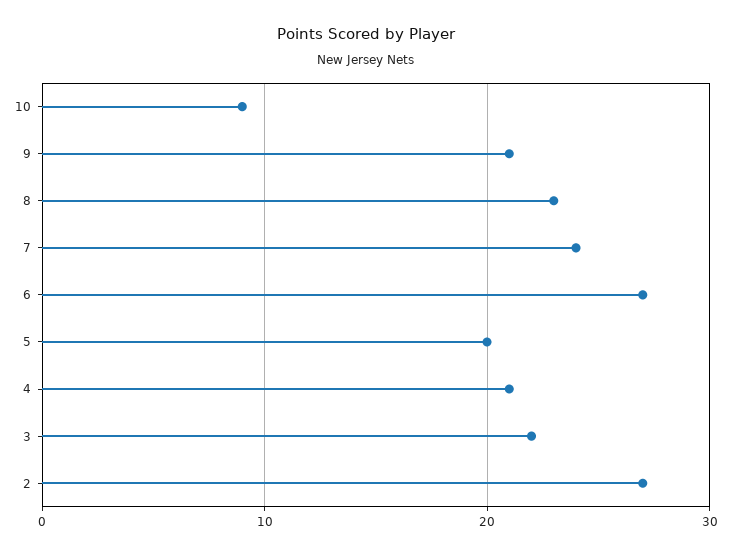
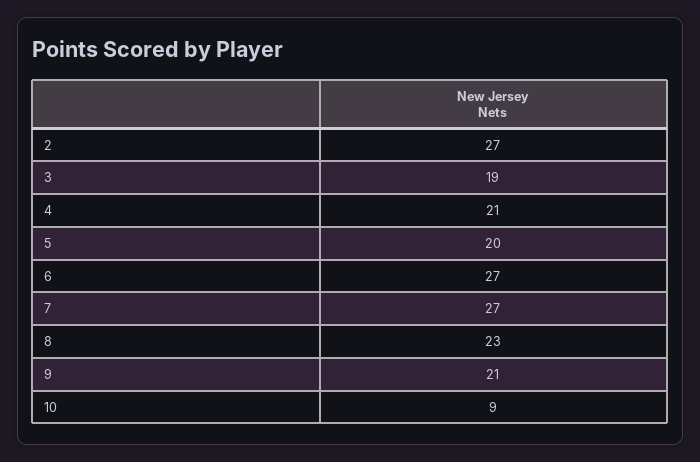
  {
    "10": 9,
    "9": 21,
    "8": 23,
-   "7": 24,
+   "7": 27,
    "6": 27,
    "5": 20,
    "4": 21,
-   "3": 22,
+   "3": 19,
    "2": 27
  }

